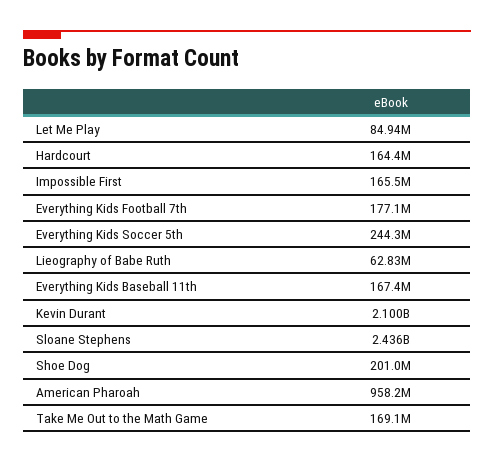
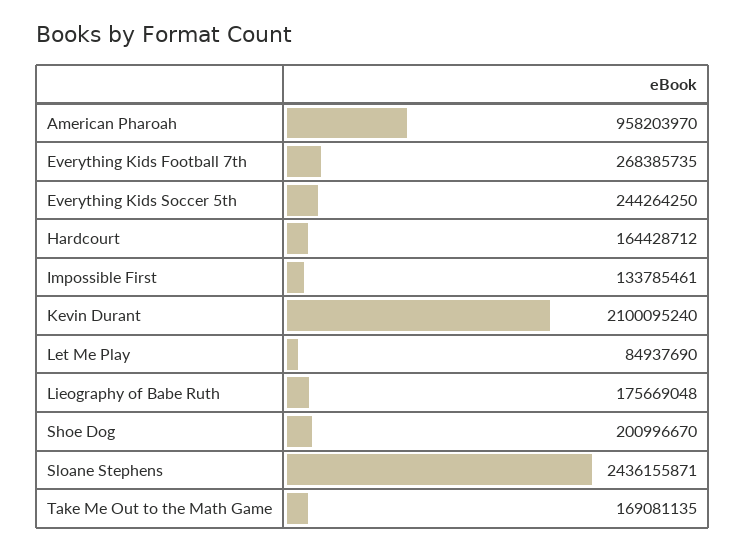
  {
    "Let Me Play": 84937690,
    "Hardcourt": 164428712,
-   "Impossible First": 165500000,
+   "Impossible First": 133785461,
-   "Everything Kids Football 7th": 177100000,
+   "Everything Kids Football 7th": 268385735,
    "Everything Kids Soccer 5th": 244264250,
-   "Lieography of Babe Ruth": 62830000,
+   "Lieography of Babe Ruth": 175669048,
-   "Everything Kids Baseball 11th": 167400000,
    "Kevin Durant": 2100095240,
    "Sloane Stephens": 2436155871,
    "Shoe Dog": 200996670,
    "American Pharoah": 958203970,
    "Take Me Out to the Math Game": 169081135
  }

